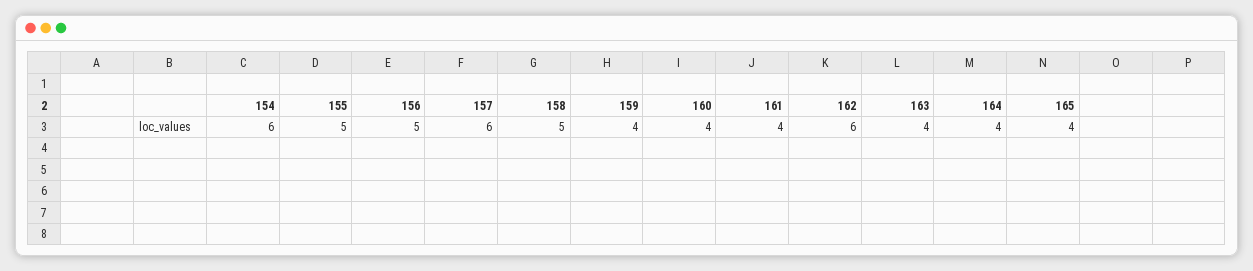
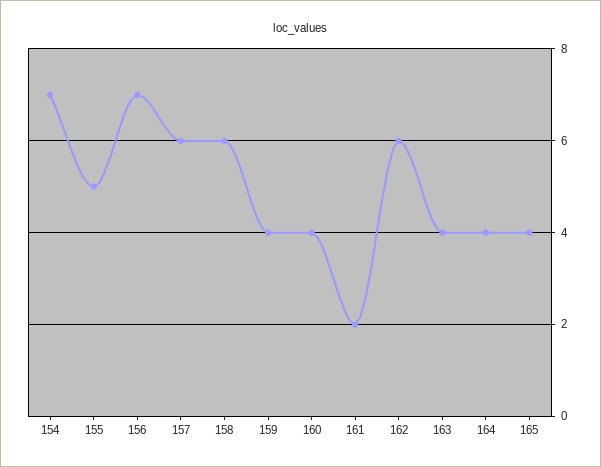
  {
-   "154": 6,
+   "154": 7,
    "155": 5,
-   "156": 5,
+   "156": 7,
    "157": 6,
-   "158": 5,
+   "158": 6,
    "159": 4,
    "160": 4,
-   "161": 4,
+   "161": 2,
    "162": 6,
    "163": 4,
    "164": 4,
    "165": 4
  }

